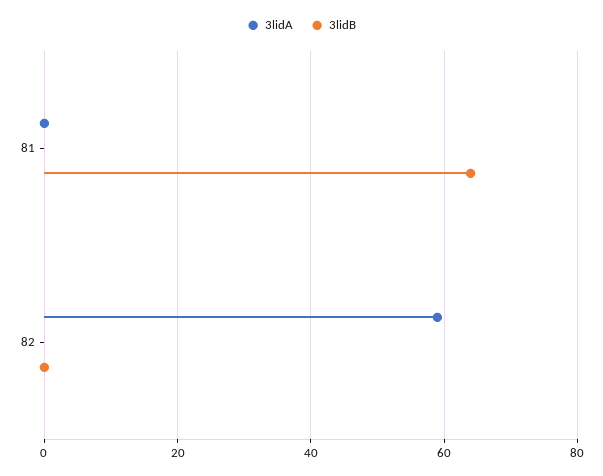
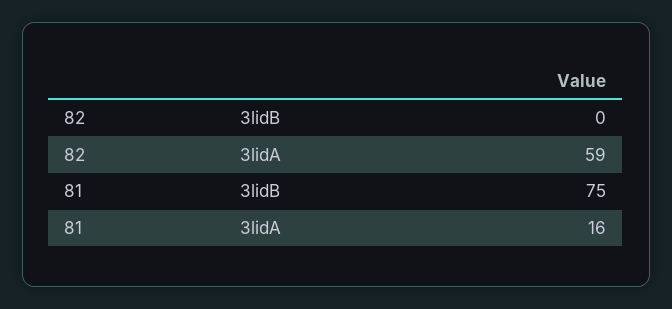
  {
    "3lidA": {
-     "81": 0,
+     "81": 16,
      "82": 59
    },
    "3lidB": {
-     "81": 65,
+     "81": 75,
      "82": 0
    }
  }

